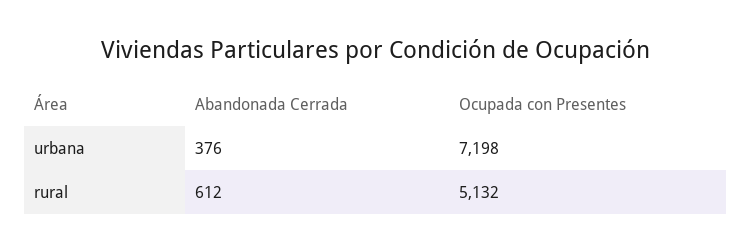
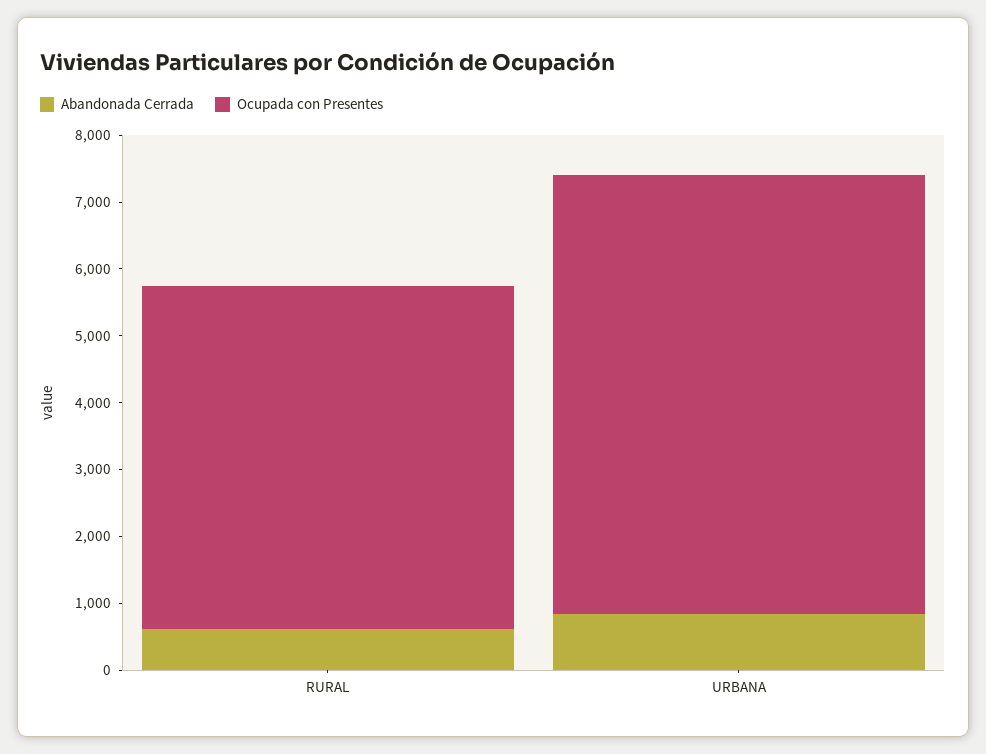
  {
    "Abandonada Cerrada": {
-     "urbana": 376,
+     "urbana": 800,
      "rural": 612
    },
    "Ocupada con Presentes": {
-     "urbana": 7198,
+     "urbana": 6600,
      "rural": 5132
    }
  }

